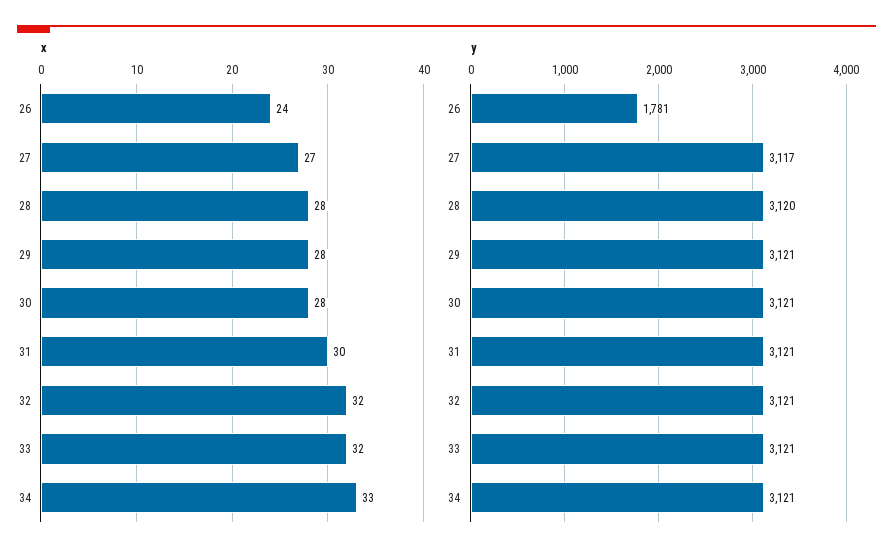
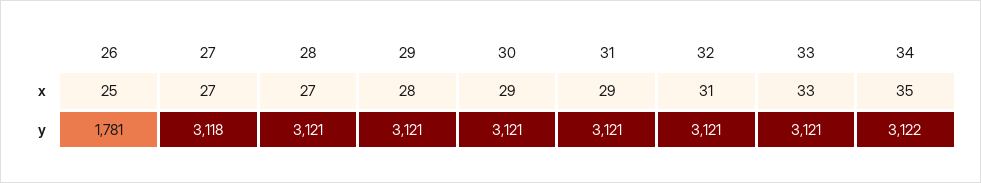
  {
    "x": {
-     "26": 24,
+     "26": 25,
      "27": 27,
-     "28": 28,
+     "28": 27,
      "29": 28,
-     "30": 28,
+     "30": 29,
-     "31": 30,
+     "31": 29,
-     "32": 32,
+     "32": 31,
-     "33": 32,
+     "33": 33,
-     "34": 33
+     "34": 35
    },
    "y": {
      "26": 1781,
-     "27": 3117,
+     "27": 3118,
-     "28": 3120,
+     "28": 3121,
      "29": 3121,
      "30": 3121,
      "31": 3121,
      "32": 3121,
      "33": 3121,
-     "34": 3121
+     "34": 3122
    }
  }

